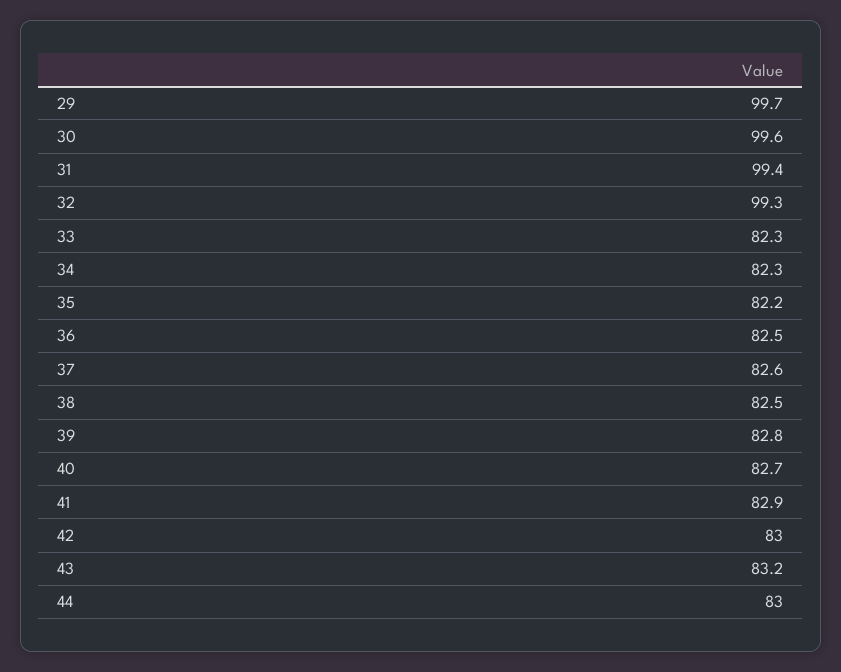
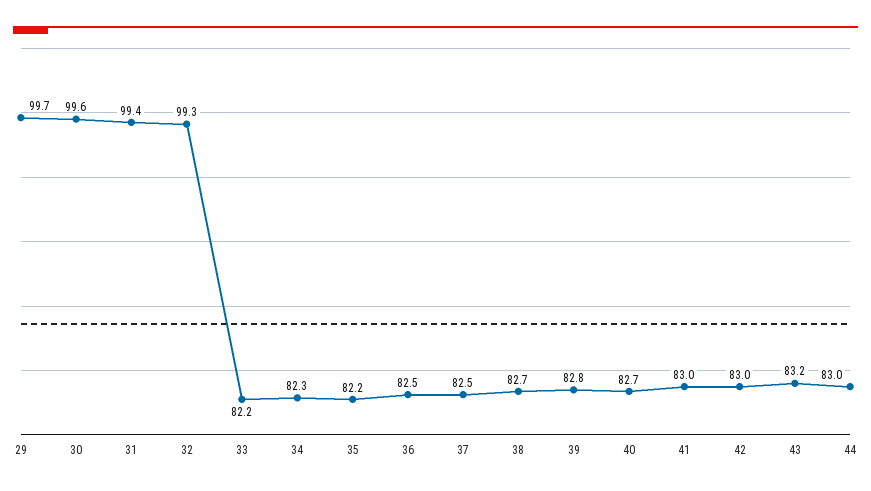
  {
    "29": 99.7,
    "30": 99.6,
    "31": 99.4,
    "32": 99.3,
-   "33": 82.3,
+   "33": 82.2,
    "34": 82.3,
    "35": 82.2,
    "36": 82.5,
-   "37": 82.6,
+   "37": 82.5,
-   "38": 82.5,
+   "38": 82.7,
    "39": 82.8,
    "40": 82.7,
-   "41": 82.9,
+   "41": 83,
    "42": 83,
    "43": 83.2,
    "44": 83
  }

